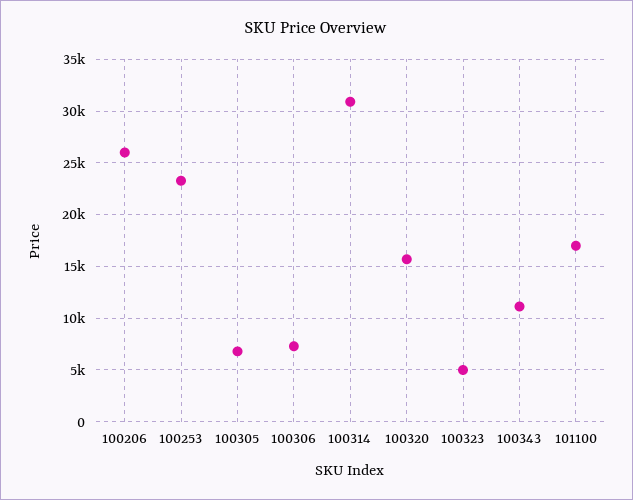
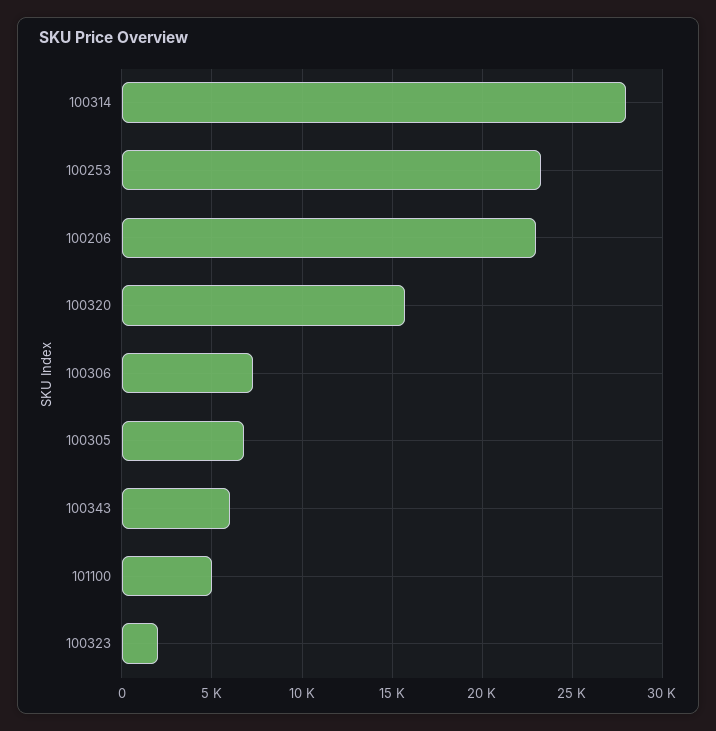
  {
-   "100206": 26000,
+   "100206": 23000,
    "100253": 23500,
    "100305": 7000,
    "100306": 7500,
-   "100314": 31000,
+   "100314": 28000,
    "100320": 15500,
-   "100323": 5000,
+   "100323": 2000,
-   "100343": 11000,
+   "100343": 6000,
-   "101100": 17000
+   "101100": 5000
  }

